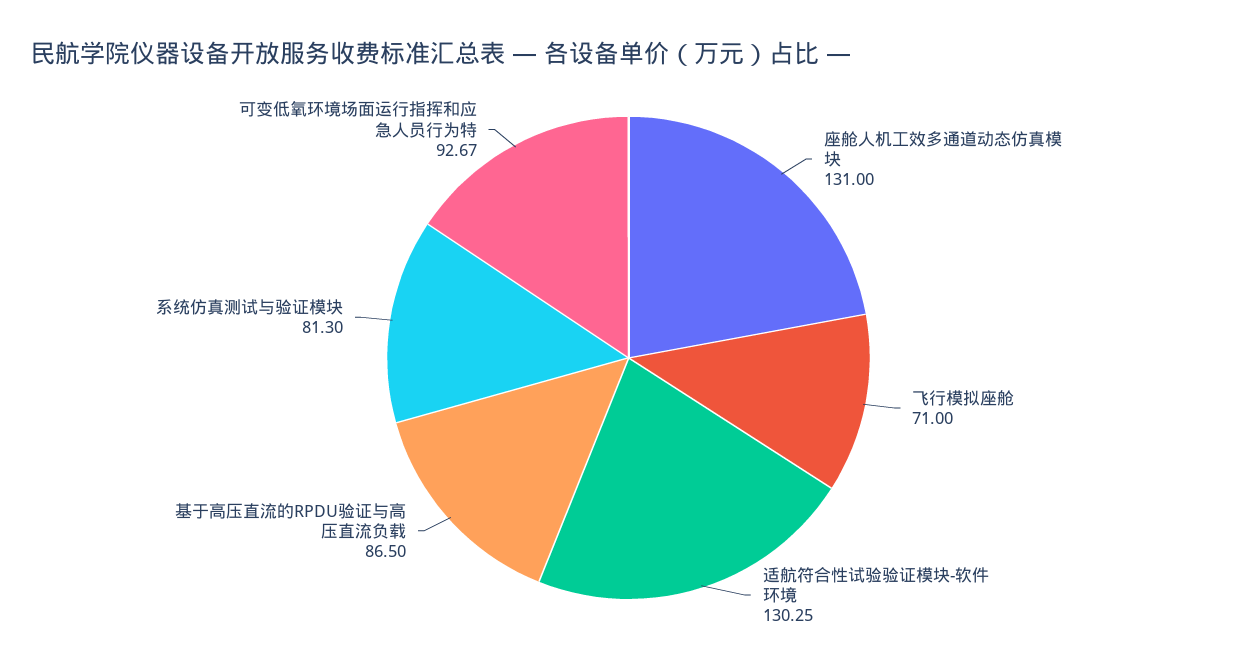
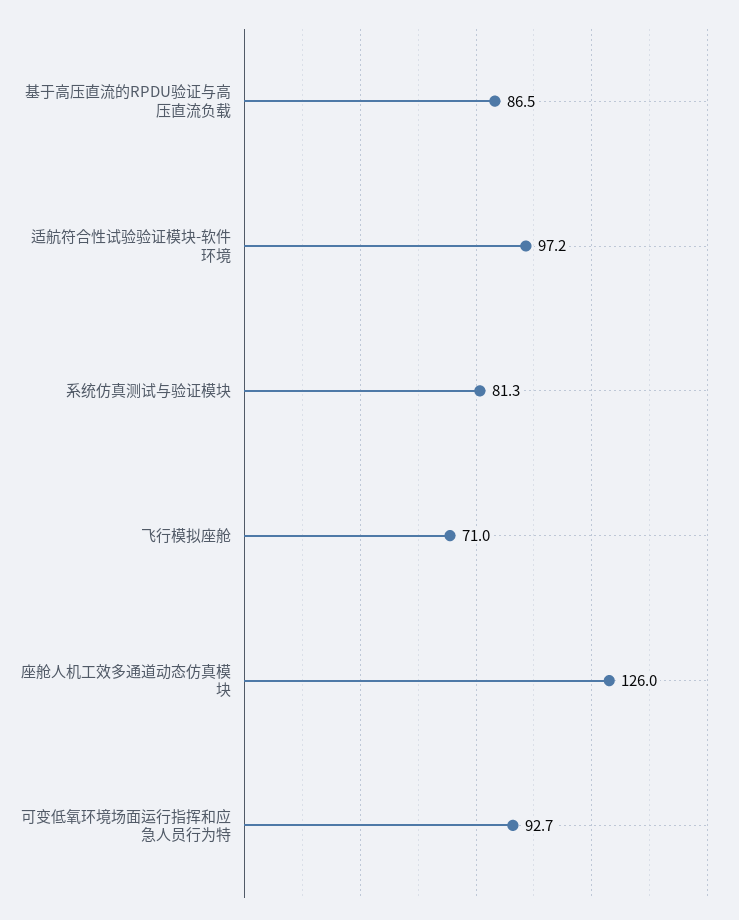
  {
-   "座舱人机工效多通道动态仿真模块": 131,
+   "座舱人机工效多通道动态仿真模块": 126,
    "飞行模拟座舱": 71,
-   "适航符合性试验验证模块-软件环境": 130.25,
+   "适航符合性试验验证模块-软件环境": 97.2,
    "基于高压直流的RPDU验证与高压直流负载": 86.5,
    "系统仿真测试与验证模块": 81.3,
    "可变低氧环境场面运行指挥和应急人员行为特": 92.67
  }

